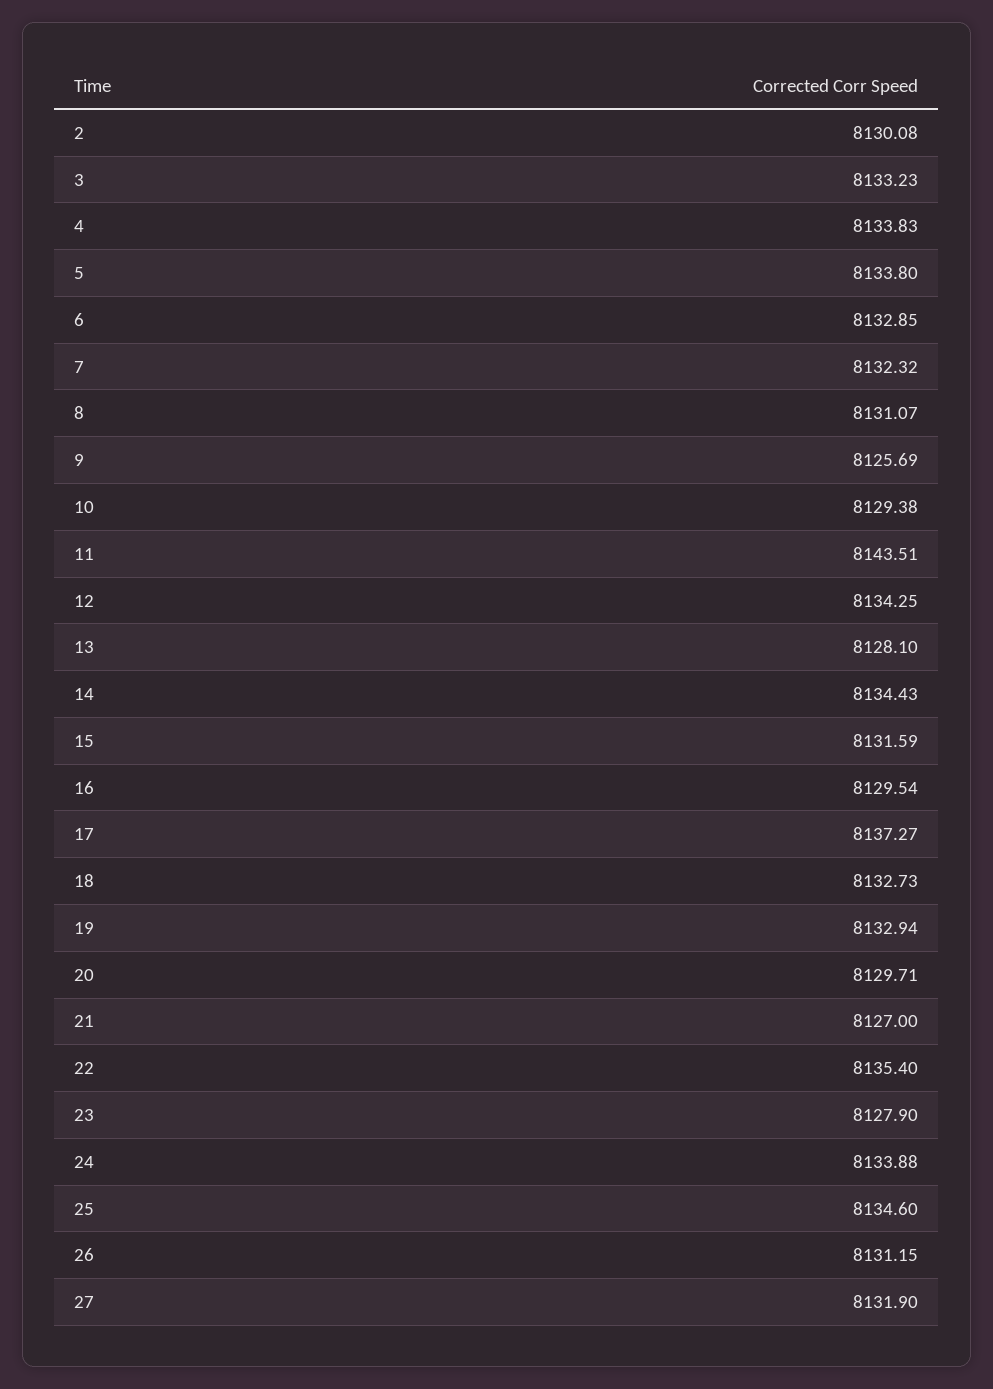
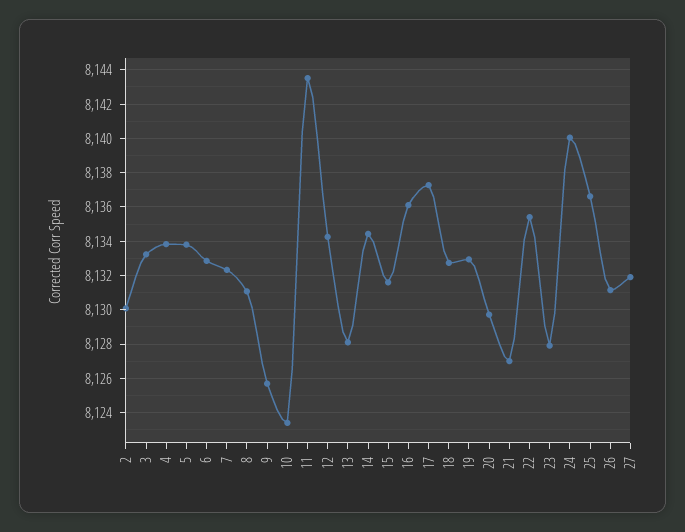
  {
    "2": 8130.08,
    "3": 8133.23,
    "4": 8133.83,
    "5": 8133.8,
    "6": 8132.85,
    "7": 8132.32,
    "8": 8131.07,
    "9": 8125.69,
-   "10": 8129.38,
+   "10": 8123.5,
    "11": 8143.51,
    "12": 8134.25,
    "13": 8128.1,
    "14": 8134.43,
    "15": 8131.59,
-   "16": 8129.54,
+   "16": 8136,
    "17": 8137.27,
    "18": 8132.73,
    "19": 8132.94,
    "20": 8129.71,
    "21": 8127,
    "22": 8135.4,
    "23": 8127.9,
-   "24": 8133.88,
+   "24": 8140,
-   "25": 8134.6,
+   "25": 8136.5,
    "26": 8131.15,
    "27": 8131.9
  }

